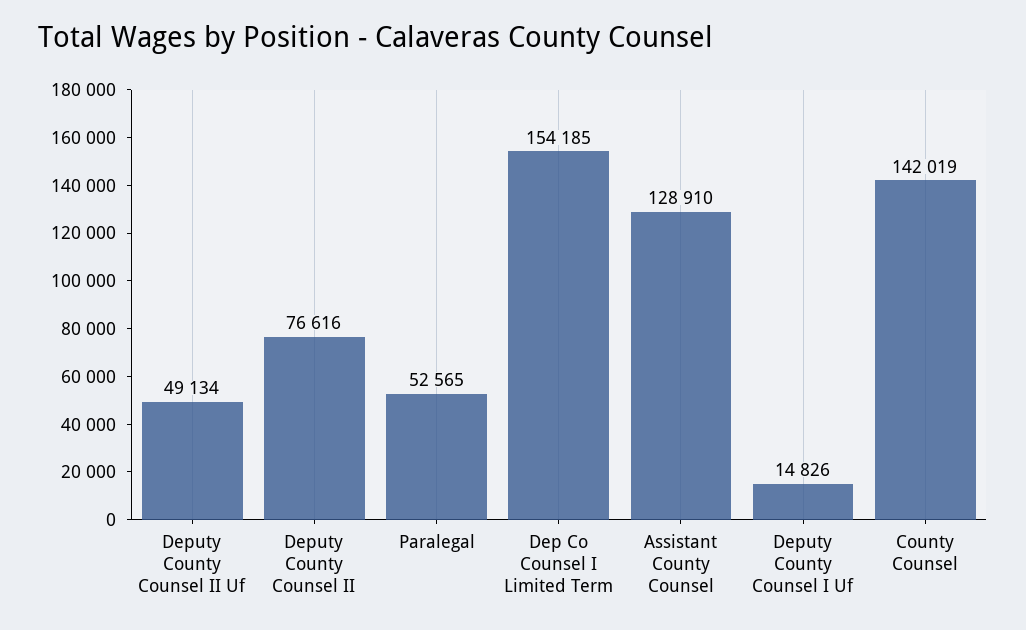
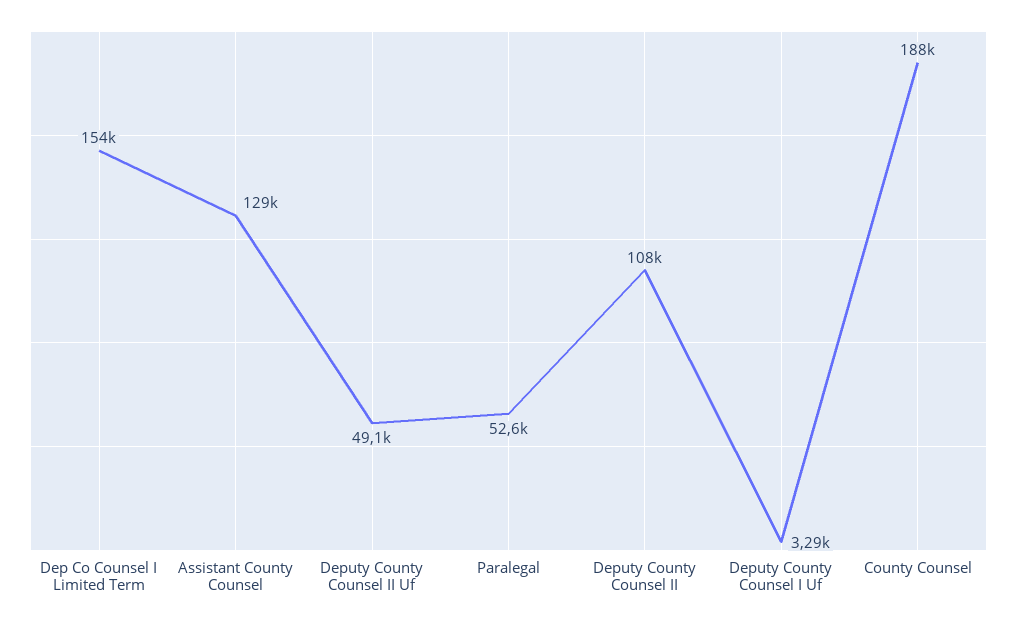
  {
    "Deputy County Counsel II Uf": 49134,
-   "Deputy County Counsel II": 76616,
+   "Deputy County Counsel II": 108000,
    "Paralegal": 52565,
    "Dep Co Counsel I Limited Term": 154185,
    "Assistant County Counsel": 128910,
-   "Deputy County Counsel I Uf": 14826,
+   "Deputy County Counsel I Uf": 3290,
-   "County Counsel": 142019
+   "County Counsel": 188000
  }

